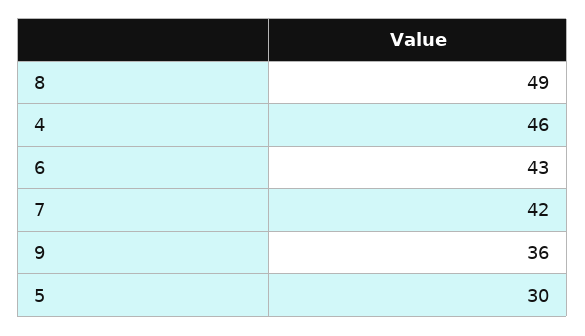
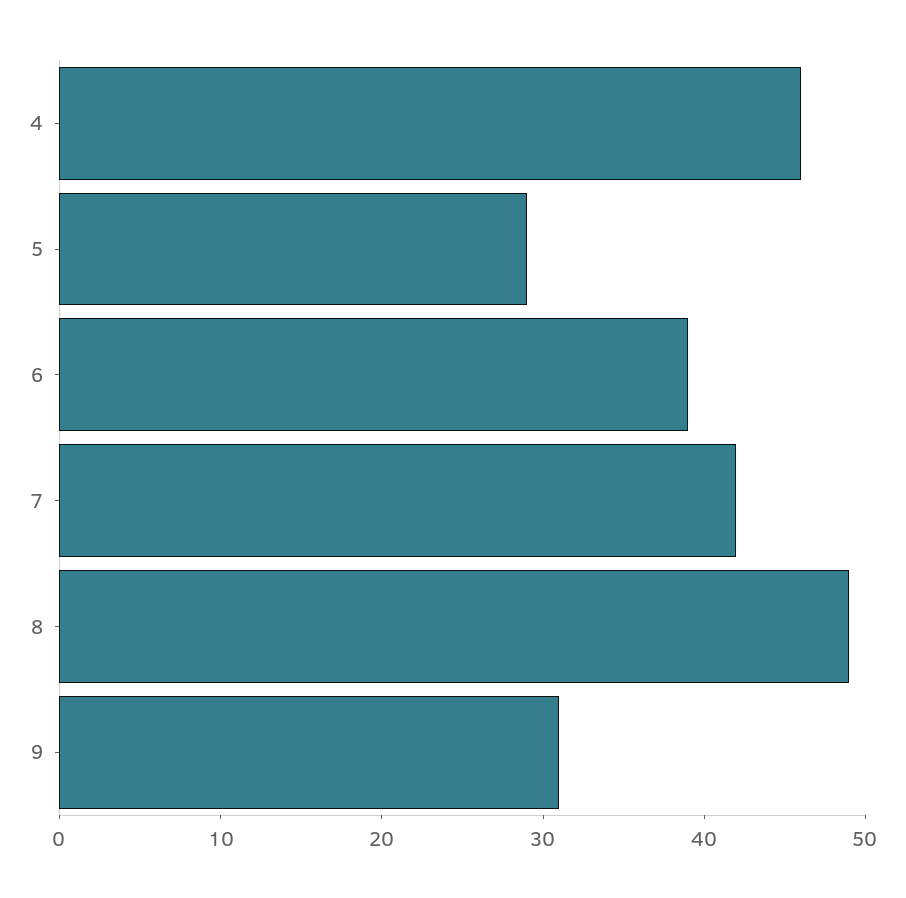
  {
    "8": 49,
    "4": 46,
-   "6": 43,
+   "6": 39,
    "7": 42,
-   "9": 36,
+   "9": 31,
-   "5": 30
+   "5": 29
  }

